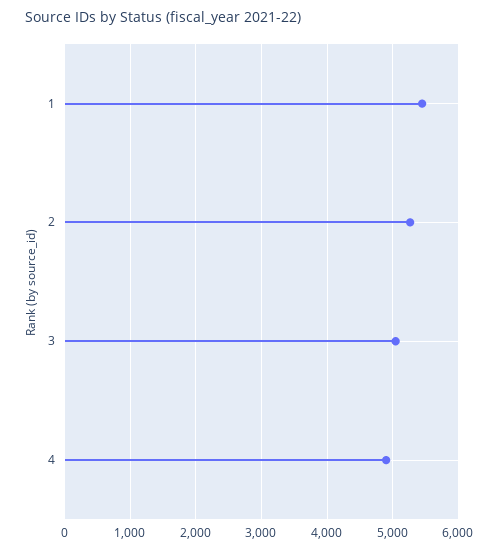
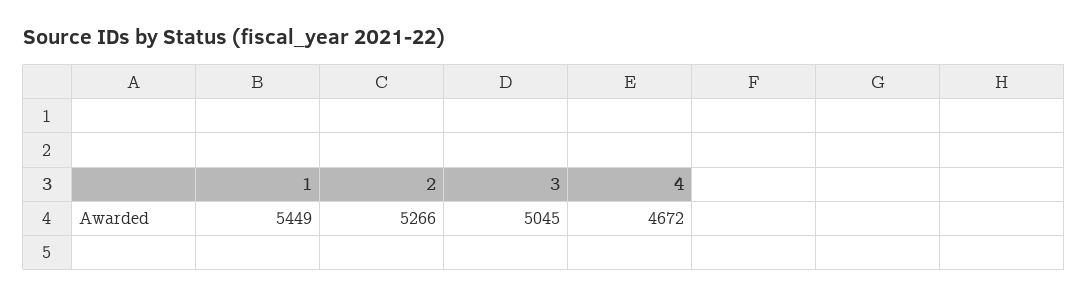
  {
    "1": 5449,
    "2": 5266,
    "3": 5045,
-   "4": 4900
+   "4": 4672
  }

